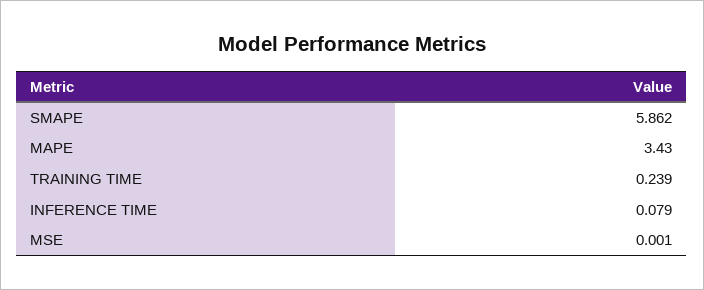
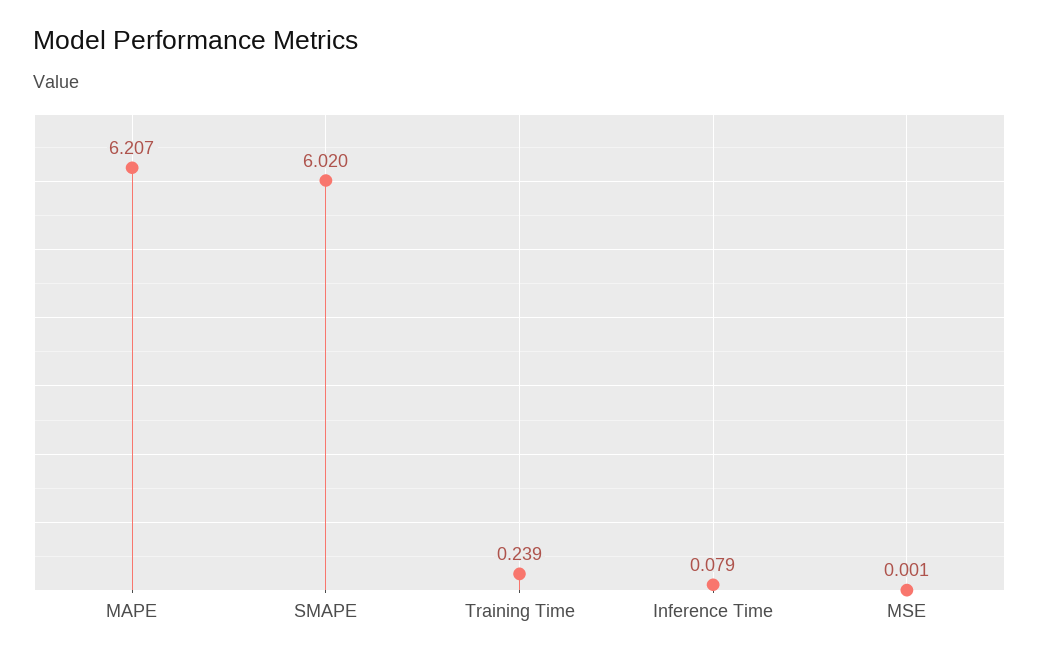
  {
-   "SMAPE": 5.862,
+   "SMAPE": 6.02,
-   "MAPE": 3.43,
+   "MAPE": 6.207,
    "TRAINING TIME": 0.239,
    "INFERENCE TIME": 0.079,
    "MSE": 0.001
  }

